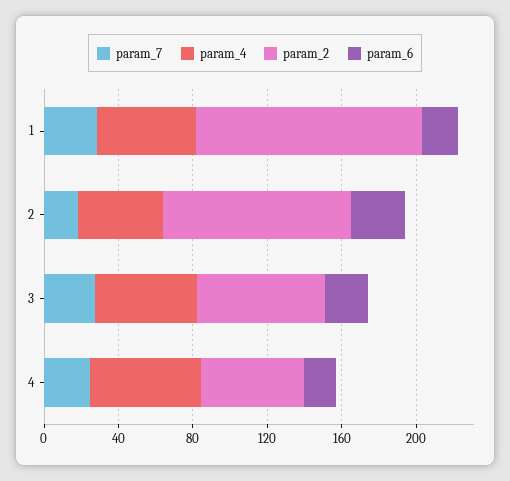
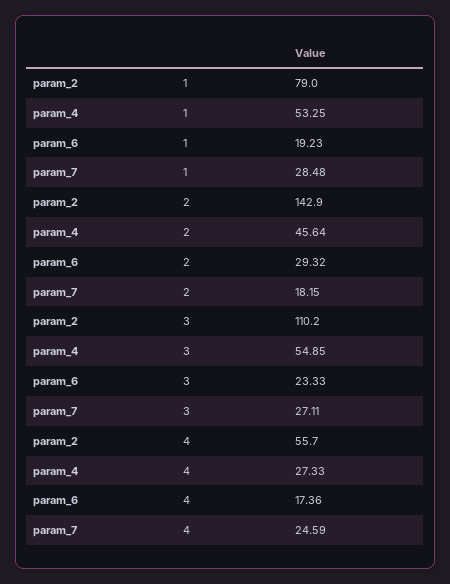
  {
    "param_7": {
      "1": 28.48,
      "2": 18.15,
      "3": 27.11,
      "4": 24.59
    },
    "param_4": {
      "1": 53.25,
      "2": 45.64,
      "3": 54.85,
-     "4": 60
+     "4": 27.33
    },
    "param_2": {
-     "1": 120,
+     "1": 79,
-     "2": 100,
+     "2": 142.9,
-     "3": 70,
+     "3": 110.2,
      "4": 55.7
    },
    "param_6": {
      "1": 19.23,
      "2": 29.32,
      "3": 23.33,
      "4": 17.36
    }
  }

